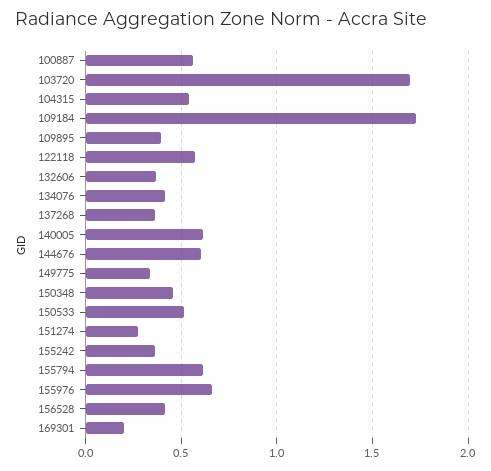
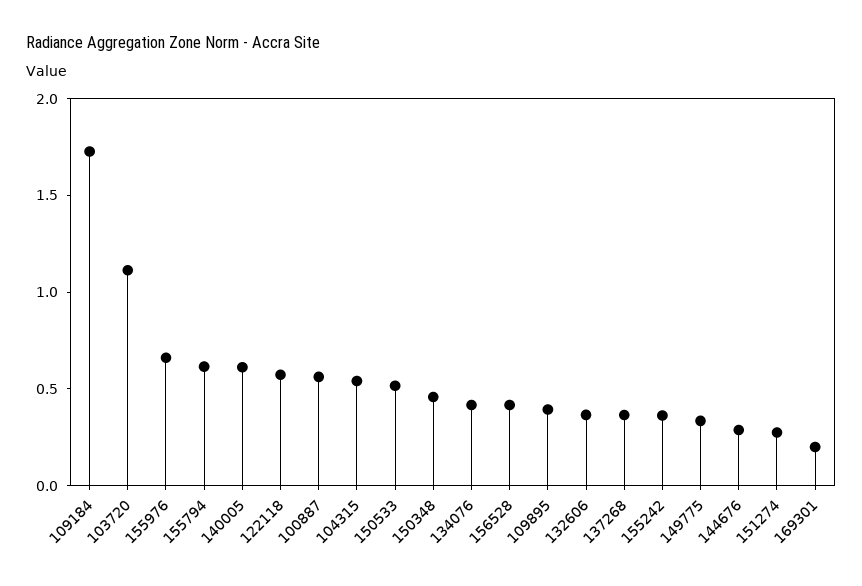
  {
    "100887": 0.55,
-   "103720": 1.7,
+   "103720": 1.1,
    "104315": 0.55,
    "109184": 1.75,
    "109895": 0.4,
    "122118": 0.55,
    "132606": 0.35,
    "134076": 0.4,
    "137268": 0.35,
    "140005": 0.6,
-   "144676": 0.6,
+   "144676": 0.3,
    "149775": 0.35,
    "150348": 0.45,
    "150533": 0.5,
    "151274": 0.3,
    "155242": 0.35,
    "155794": 0.6,
    "155976": 0.65,
    "156528": 0.4,
    "169301": 0.2
  }

